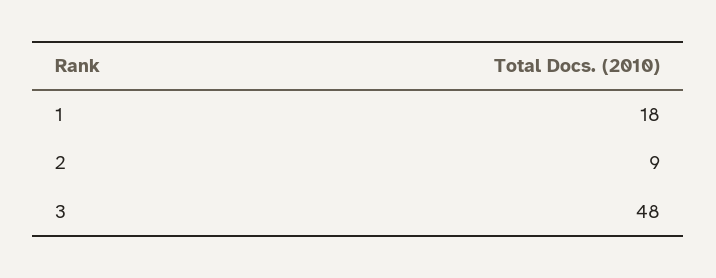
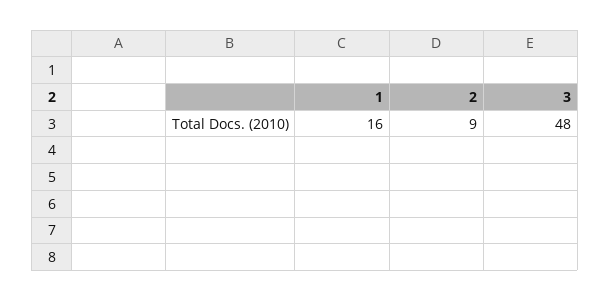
  {
-   "1": 18,
+   "1": 16,
    "2": 9,
    "3": 48
  }

